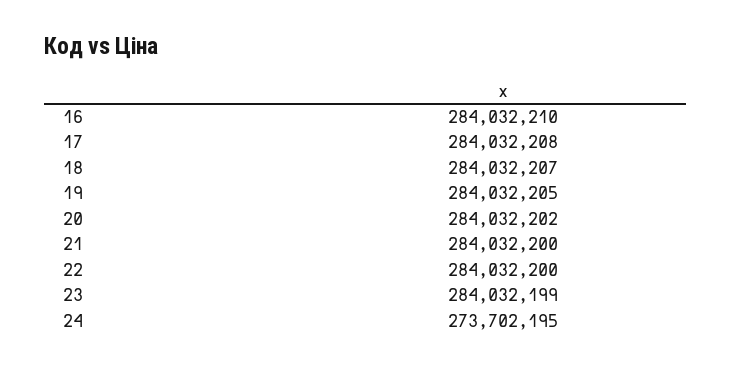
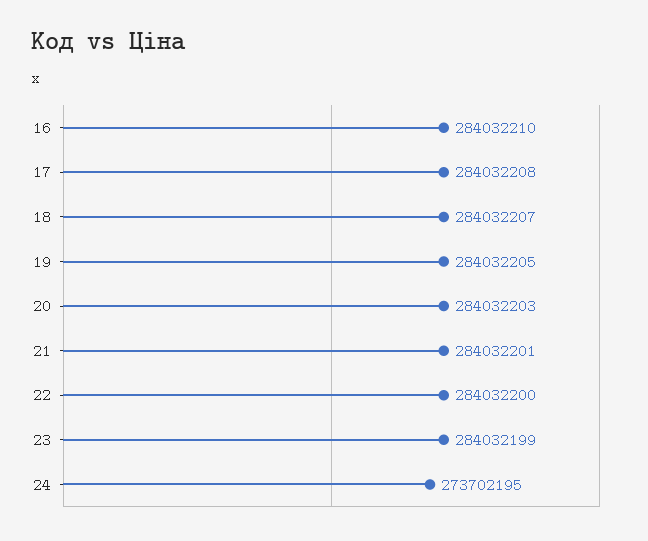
  {
    "16": 284032210,
    "17": 284032208,
    "18": 284032207,
    "19": 284032205,
-   "20": 284032202,
+   "20": 284032203,
-   "21": 284032200,
+   "21": 284032201,
    "22": 284032200,
    "23": 284032199,
    "24": 273702195
  }

